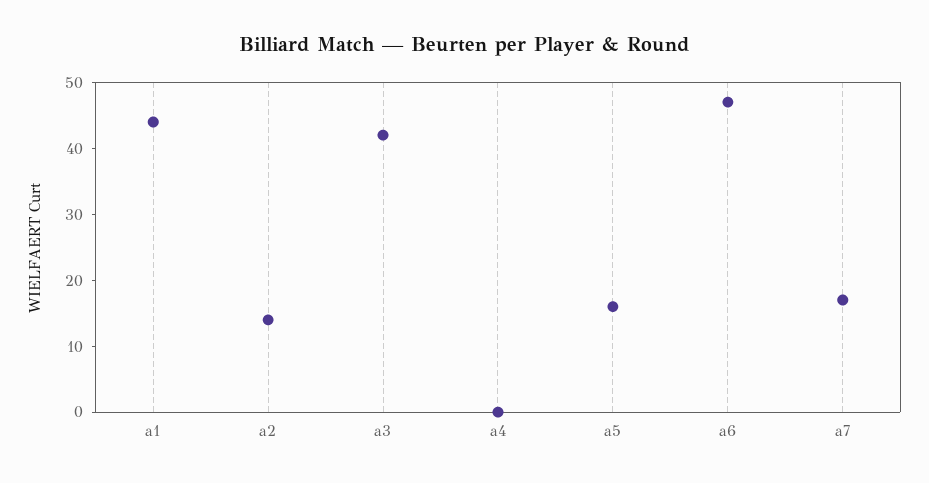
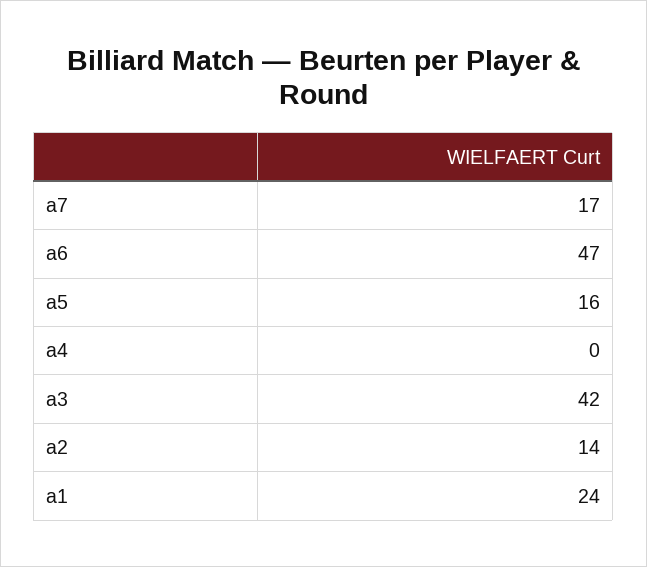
  {
-   "a1": 45,
+   "a1": 24,
    "a2": 14,
    "a3": 42,
    "a4": 0,
    "a5": 16,
    "a6": 47,
    "a7": 17
  }

